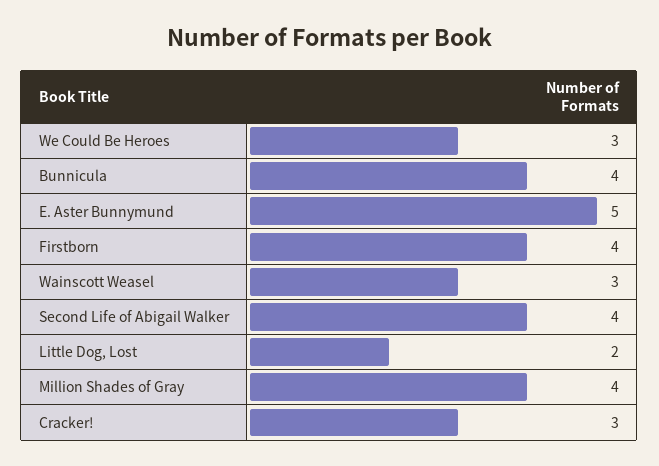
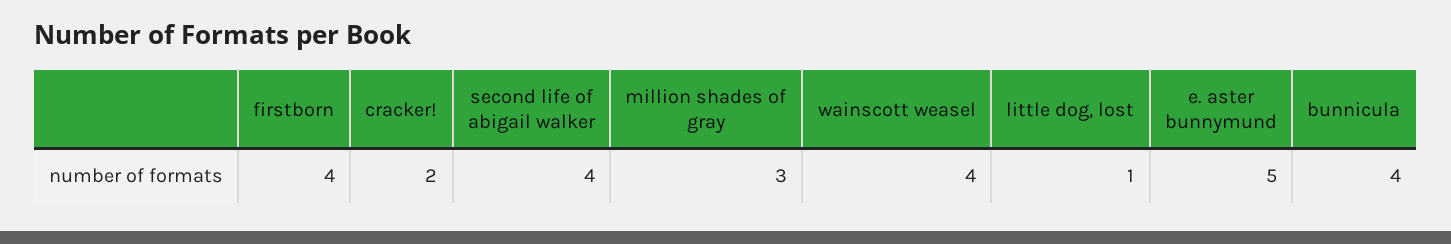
  {
-   "We Could Be Heroes": 3,
    "Bunnicula": 4,
    "E. Aster Bunnymund": 5,
    "Firstborn": 4,
-   "Wainscott Weasel": 3,
+   "Wainscott Weasel": 4,
    "Second Life of Abigail Walker": 4,
-   "Little Dog, Lost": 2,
+   "Little Dog, Lost": 1,
-   "Million Shades of Gray": 4,
+   "Million Shades of Gray": 3,
-   "Cracker!": 3
+   "Cracker!": 2
  }

